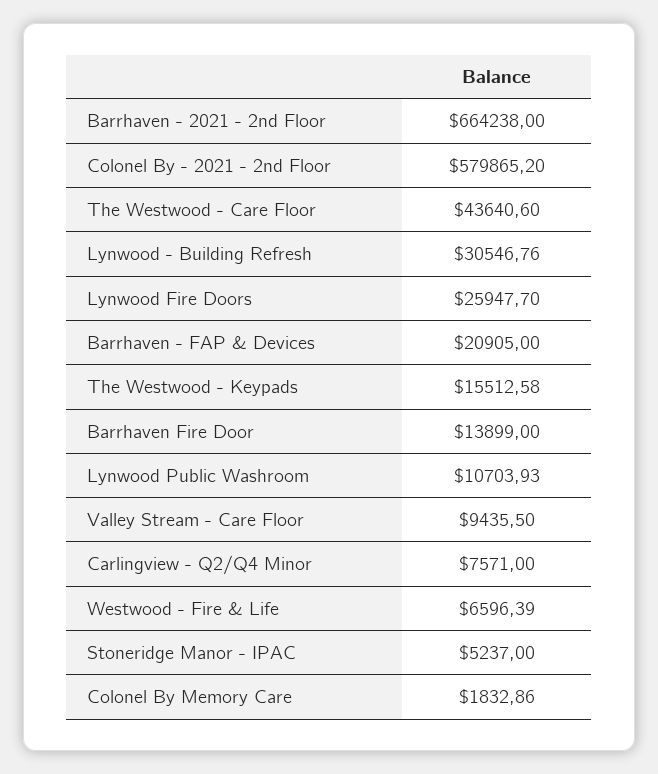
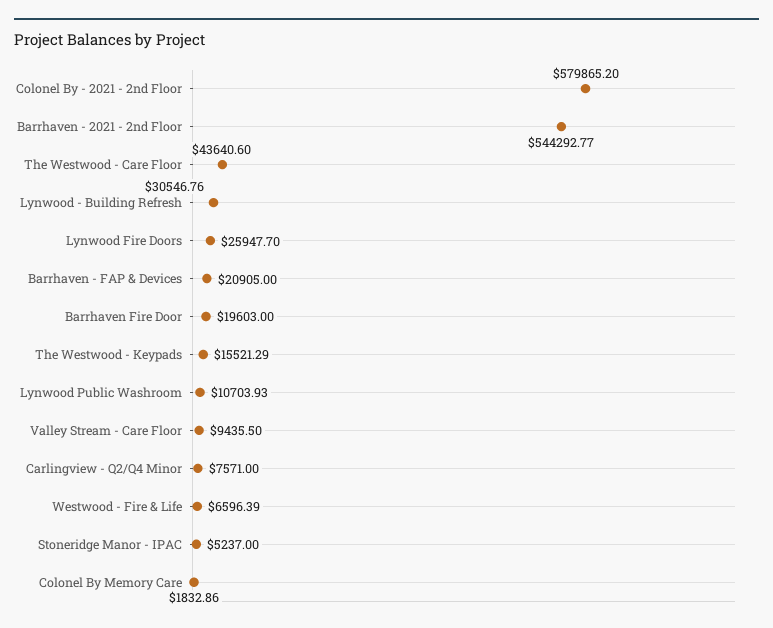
  {
-   "Barrhaven - 2021 - 2nd Floor": 664238,
+   "Barrhaven - 2021 - 2nd Floor": 544292.77,
    "Colonel By - 2021 - 2nd Floor": 579865.2,
    "The Westwood - Care Floor": 43640.6,
    "Lynwood - Building Refresh": 30546.76,
    "Lynwood Fire Doors": 25947.7,
    "Barrhaven - FAP & Devices": 20905,
-   "The Westwood - Keypads": 15512.58,
+   "The Westwood - Keypads": 15521.29,
-   "Barrhaven Fire Door": 13899,
+   "Barrhaven Fire Door": 19603,
    "Lynwood Public Washroom": 10703.93,
    "Valley Stream - Care Floor": 9435.5,
    "Carlingview - Q2/Q4 Minor": 7571,
    "Westwood - Fire & Life": 6596.39,
    "Stoneridge Manor - IPAC": 5237,
    "Colonel By Memory Care": 1832.86
  }

